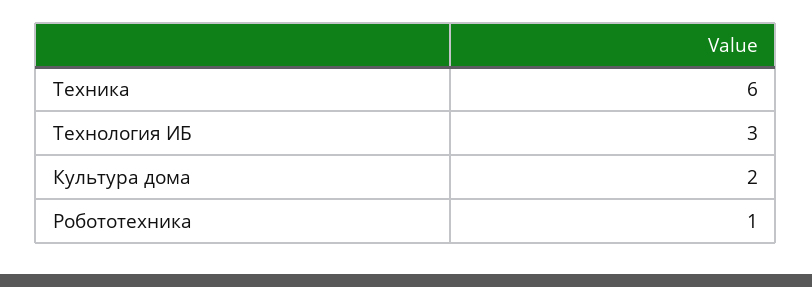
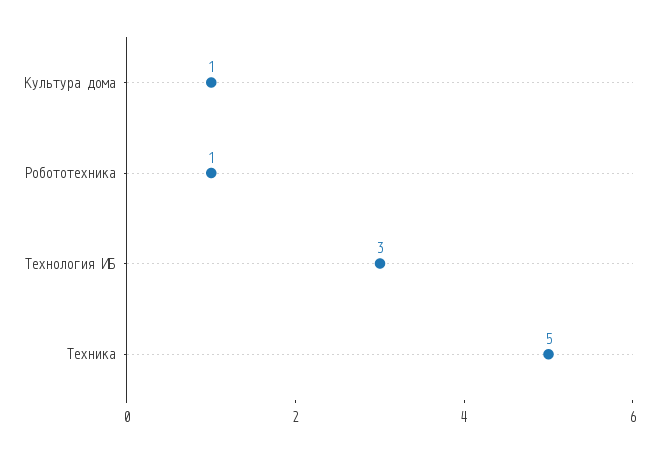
  {
-   "Техника": 6,
+   "Техника": 5,
    "Технология ИБ": 3,
-   "Культура дома": 2,
+   "Культура дома": 1,
    "Робототехника": 1
  }

